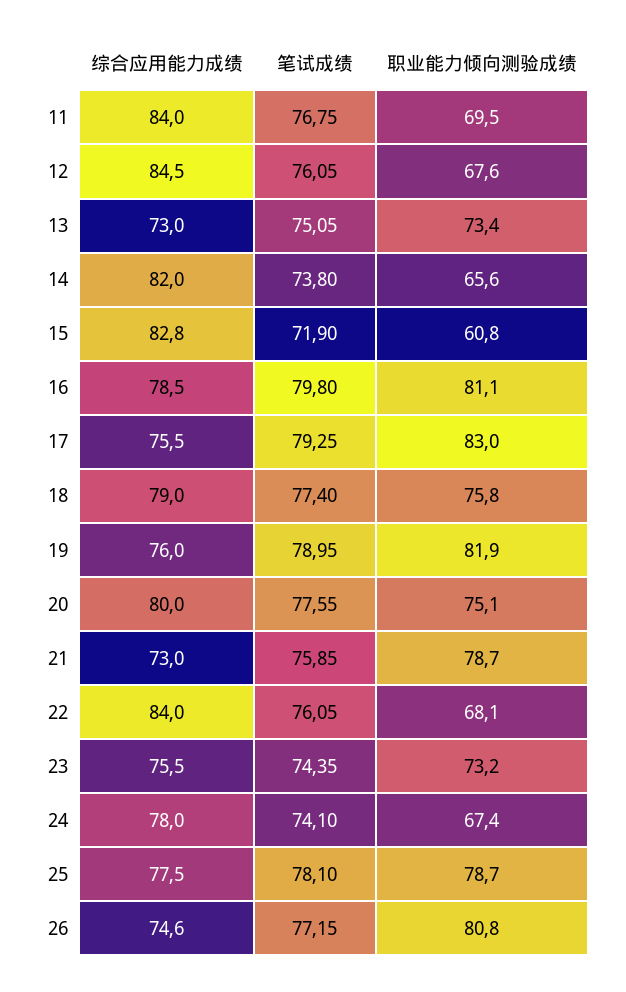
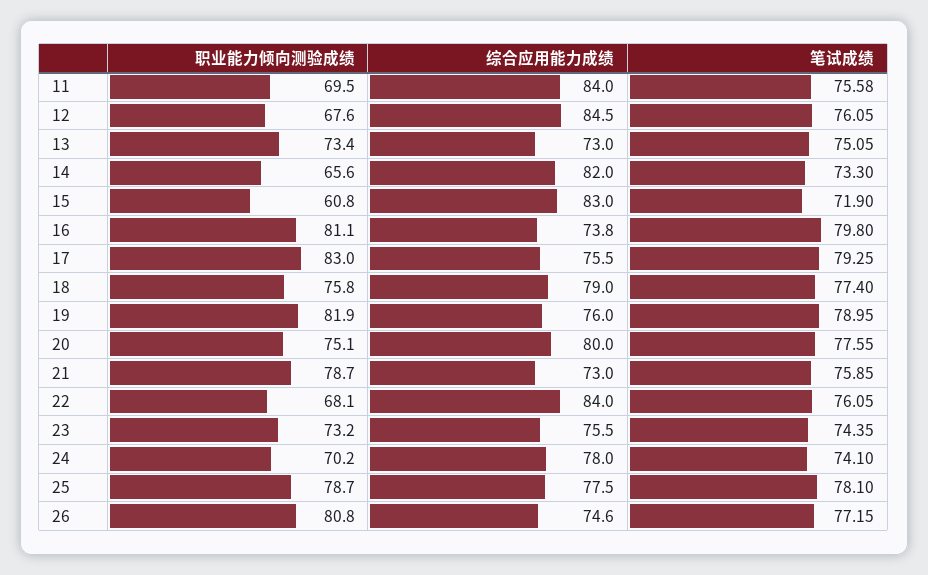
  {
    "综合应用能力成绩": {
      "11": 84,
      "12": 84.5,
      "13": 73,
      "14": 82,
-     "15": 82.8,
+     "15": 83,
-     "16": 78.5,
+     "16": 73.8,
      "17": 75.5,
      "18": 79,
      "19": 76,
      "20": 80,
      "21": 73,
      "22": 84,
      "23": 75.5,
      "24": 78,
      "25": 77.5,
      "26": 74.6
    },
    "笔试成绩": {
-     "11": 76.75,
+     "11": 75.58,
      "12": 76.05,
      "13": 75.05,
-     "14": 73.8,
+     "14": 73.3,
      "15": 71.9,
      "16": 79.8,
      "17": 79.25,
      "18": 77.4,
      "19": 78.95,
      "20": 77.55,
      "21": 75.85,
      "22": 76.05,
      "23": 74.35,
      "24": 74.1,
      "25": 78.1,
      "26": 77.15
    },
    "职业能力倾向测验成绩": {
      "11": 69.5,
      "12": 67.6,
      "13": 73.4,
      "14": 65.6,
      "15": 60.8,
      "16": 81.1,
      "17": 83,
      "18": 75.8,
      "19": 81.9,
      "20": 75.1,
      "21": 78.7,
      "22": 68.1,
      "23": 73.2,
-     "24": 67.4,
+     "24": 70.2,
      "25": 78.7,
      "26": 80.8
    }
  }

